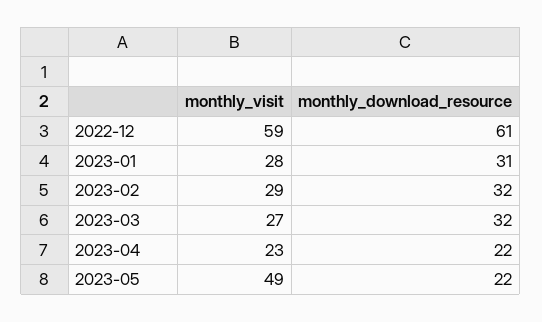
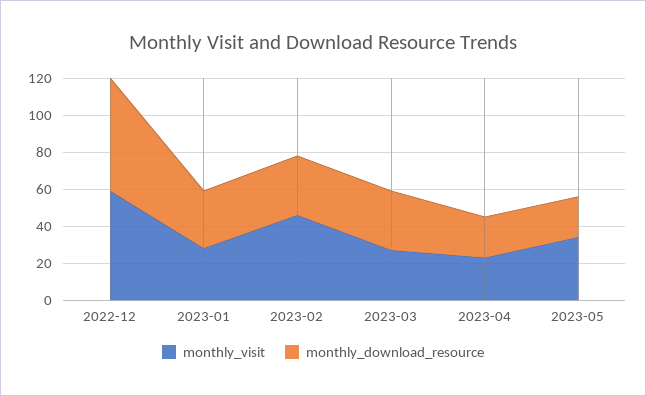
  {
    "monthly_visit": {
      "2022-12": 59,
      "2023-01": 28,
-     "2023-02": 29,
+     "2023-02": 45,
      "2023-03": 27,
      "2023-04": 23,
-     "2023-05": 49
+     "2023-05": 35
    },
    "monthly_download_resource": {
      "2022-12": 61,
      "2023-01": 31,
      "2023-02": 32,
      "2023-03": 32,
      "2023-04": 22,
      "2023-05": 22
    }
  }

